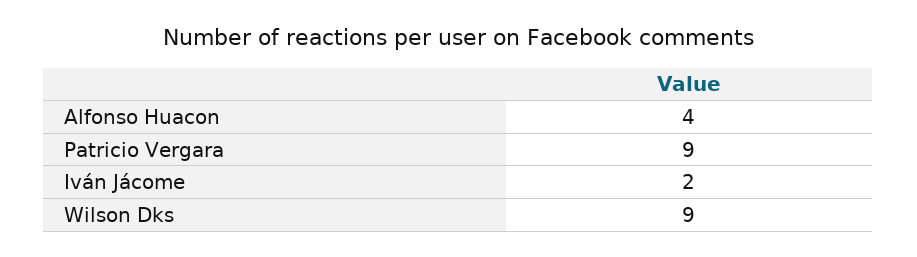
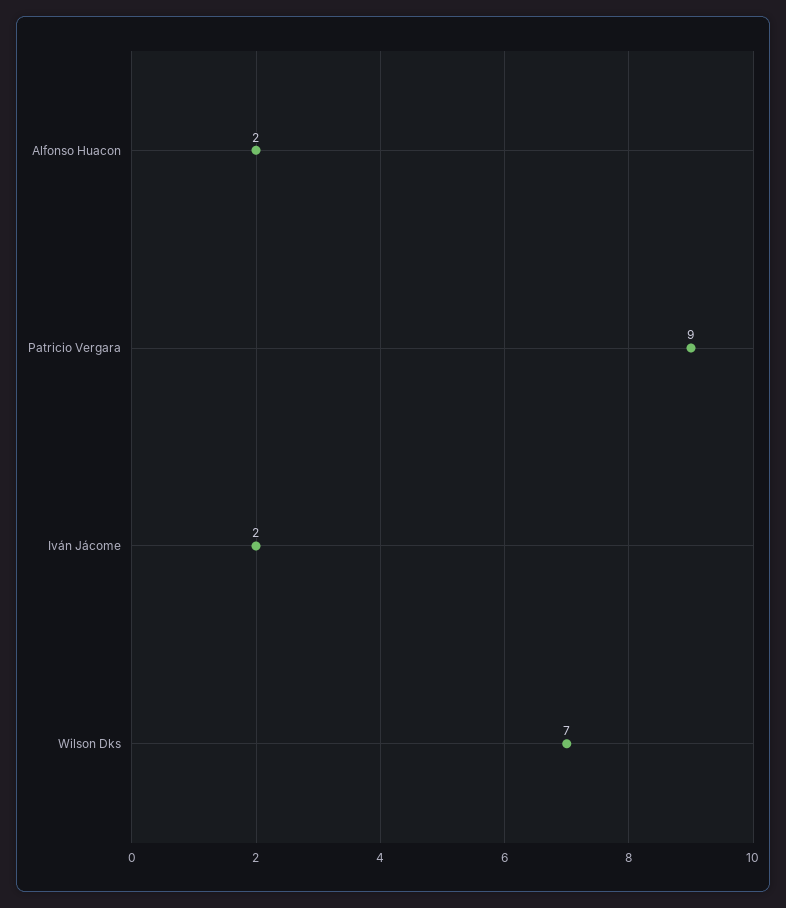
  {
-   "Alfonso Huacon": 4,
+   "Alfonso Huacon": 2,
    "Patricio Vergara": 9,
    "Iván Jácome": 2,
-   "Wilson Dks": 9
+   "Wilson Dks": 7
  }

